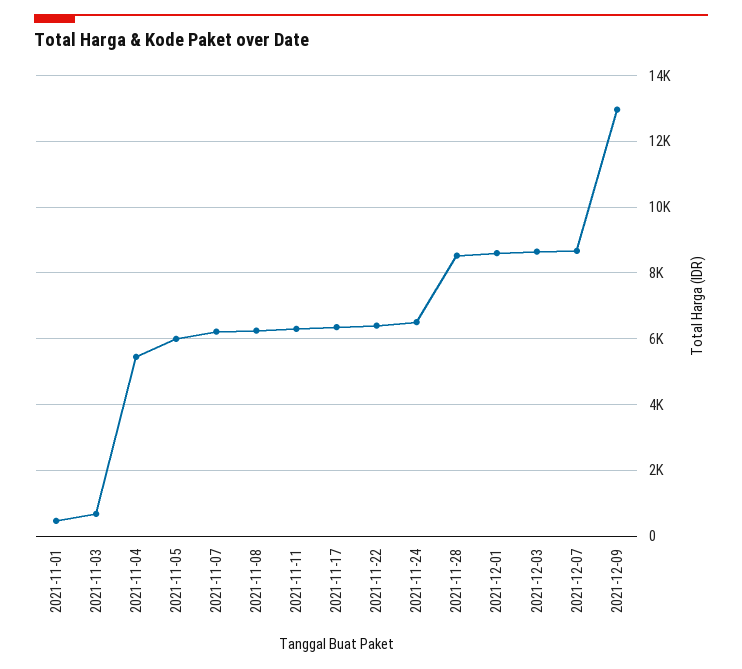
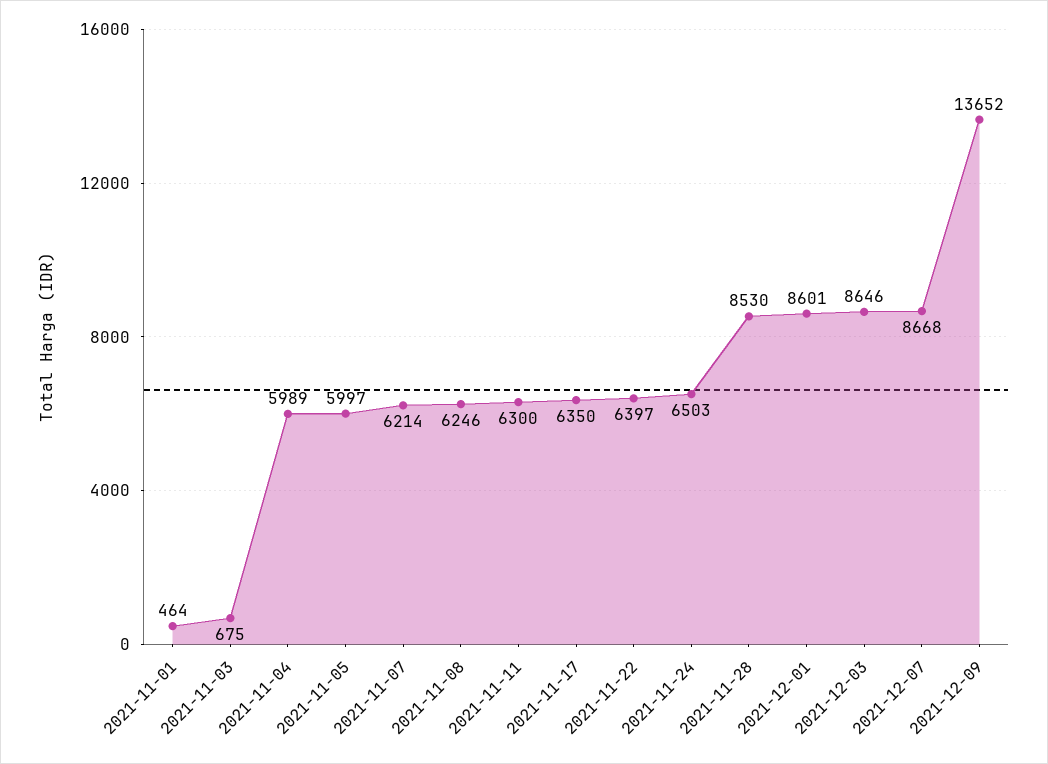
  {
    "2021-11-01": 464,
    "2021-11-03": 675,
-   "2021-11-04": 5400,
+   "2021-11-04": 5989,
    "2021-11-05": 5997,
    "2021-11-07": 6214,
    "2021-11-08": 6246,
    "2021-11-11": 6300,
    "2021-11-17": 6350,
    "2021-11-22": 6397,
    "2021-11-24": 6503,
    "2021-11-28": 8530,
    "2021-12-01": 8601,
    "2021-12-03": 8646,
    "2021-12-07": 8668,
-   "2021-12-09": 13000
+   "2021-12-09": 13652
  }

